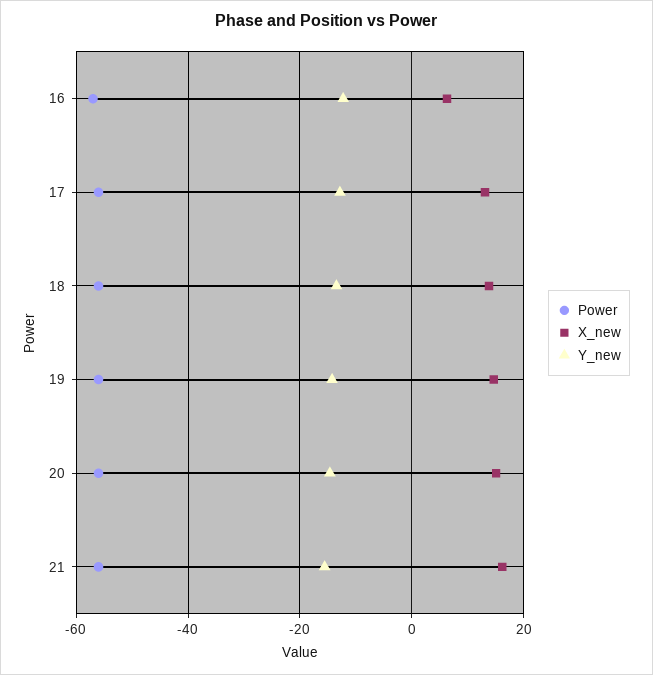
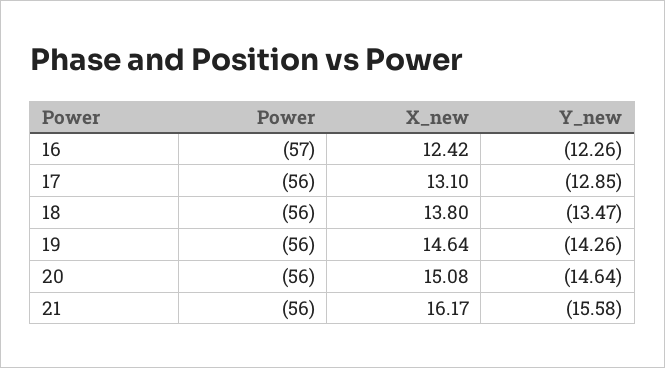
  {
    "Power": {
      "16": -57,
      "17": -56,
      "18": -56,
      "19": -56,
      "20": -56,
      "21": -56
    },
    "X_new": {
-     "16": 6,
+     "16": 12.42,
      "17": 13.1,
      "18": 13.8,
      "19": 14.64,
      "20": 15.08,
      "21": 16.17
    },
    "Y_new": {
      "16": -12.26,
      "17": -12.85,
      "18": -13.47,
      "19": -14.26,
      "20": -14.64,
      "21": -15.58
    }
  }

